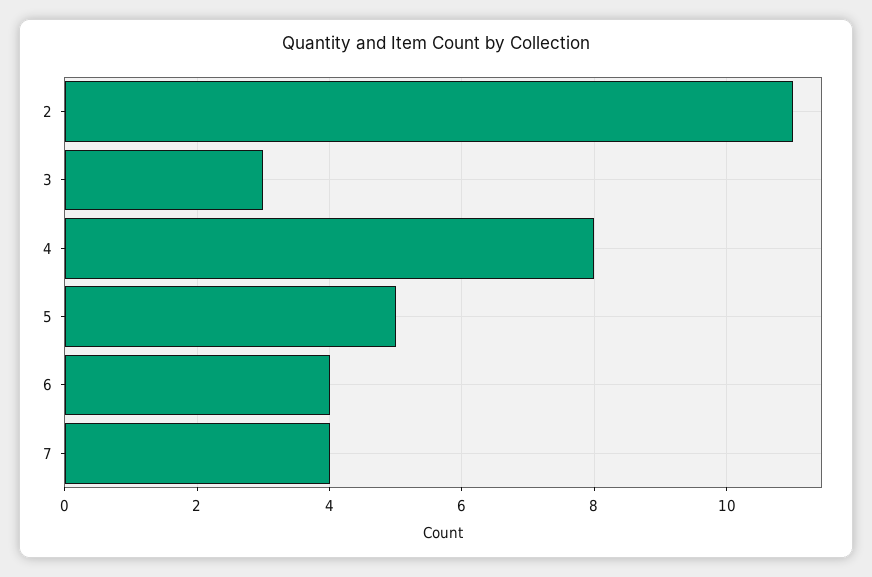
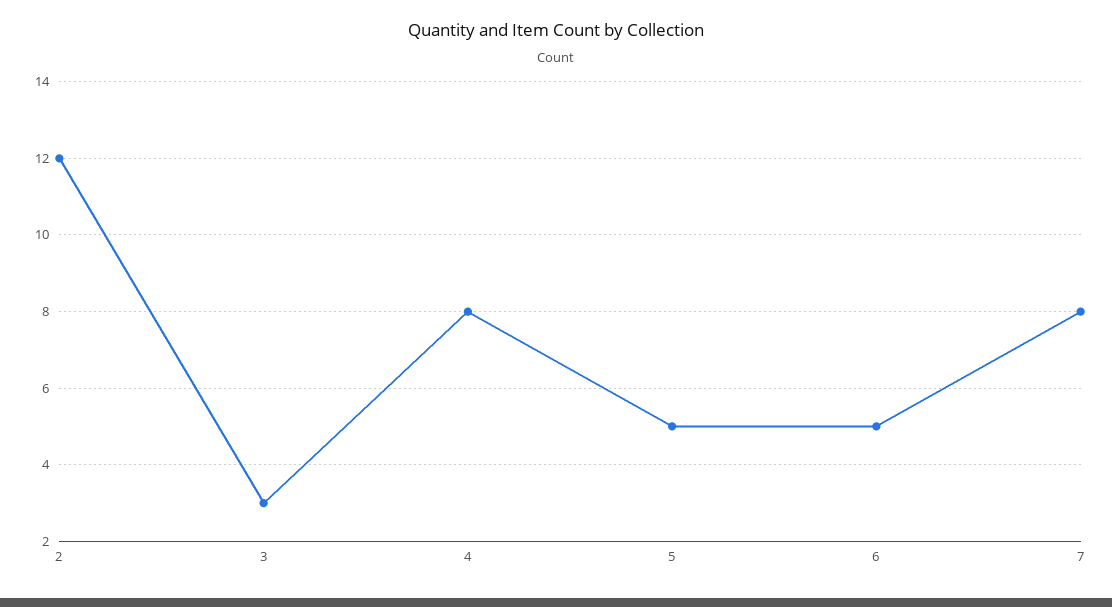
  {
-   "2": 11,
+   "2": 12,
    "3": 3,
    "4": 8,
    "5": 5,
-   "6": 4,
+   "6": 5,
-   "7": 4
+   "7": 8
  }

